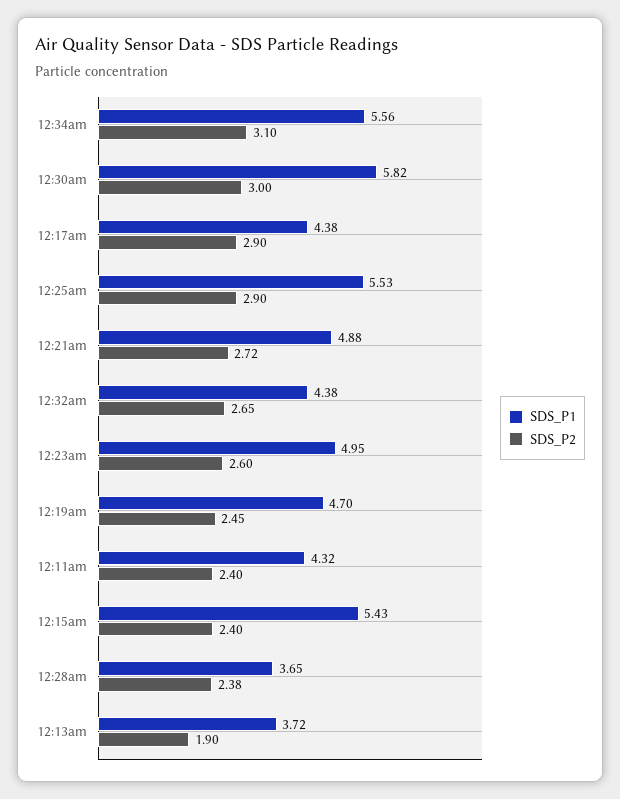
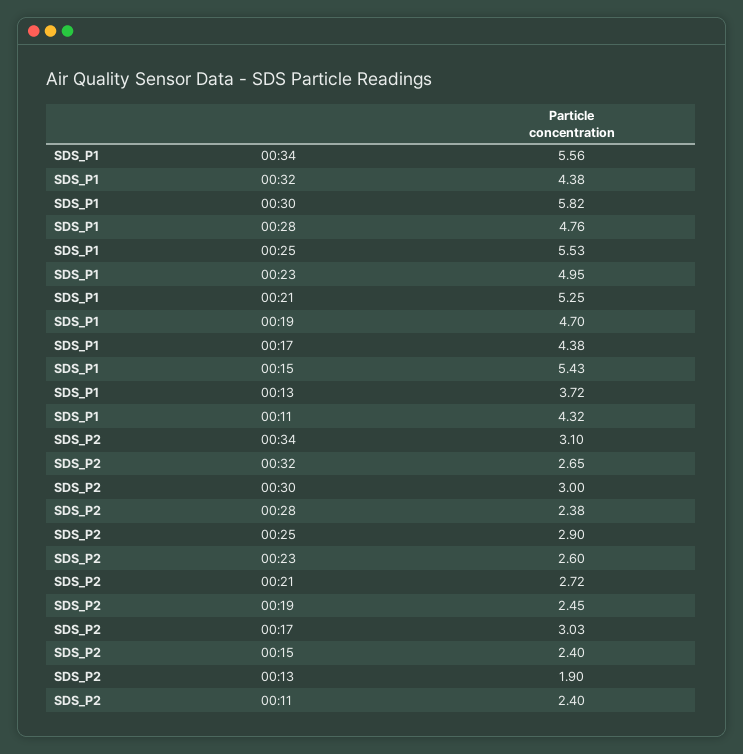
  {
    "SDS_P1": {
      "12:34am": 5.56,
      "12:30am": 5.82,
      "12:17am": 4.38,
      "12:25am": 5.53,
-     "12:21am": 4.88,
+     "12:21am": 5.25,
      "12:32am": 4.38,
      "12:23am": 4.95,
      "12:19am": 4.7,
      "12:11am": 4.32,
      "12:15am": 5.43,
-     "12:28am": 3.65,
+     "12:28am": 4.76,
      "12:13am": 3.72
    },
    "SDS_P2": {
      "12:34am": 3.1,
      "12:30am": 3,
-     "12:17am": 2.9,
+     "12:17am": 3.03,
      "12:25am": 2.9,
      "12:21am": 2.72,
      "12:32am": 2.65,
      "12:23am": 2.6,
      "12:19am": 2.45,
      "12:11am": 2.4,
      "12:15am": 2.4,
      "12:28am": 2.38,
      "12:13am": 1.9
    }
  }

